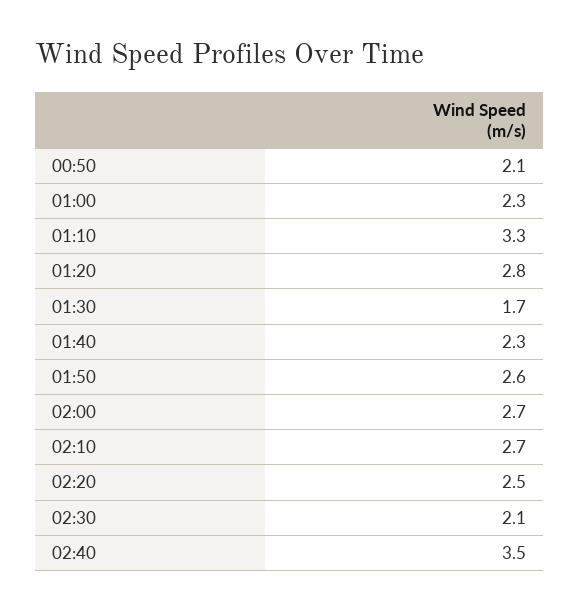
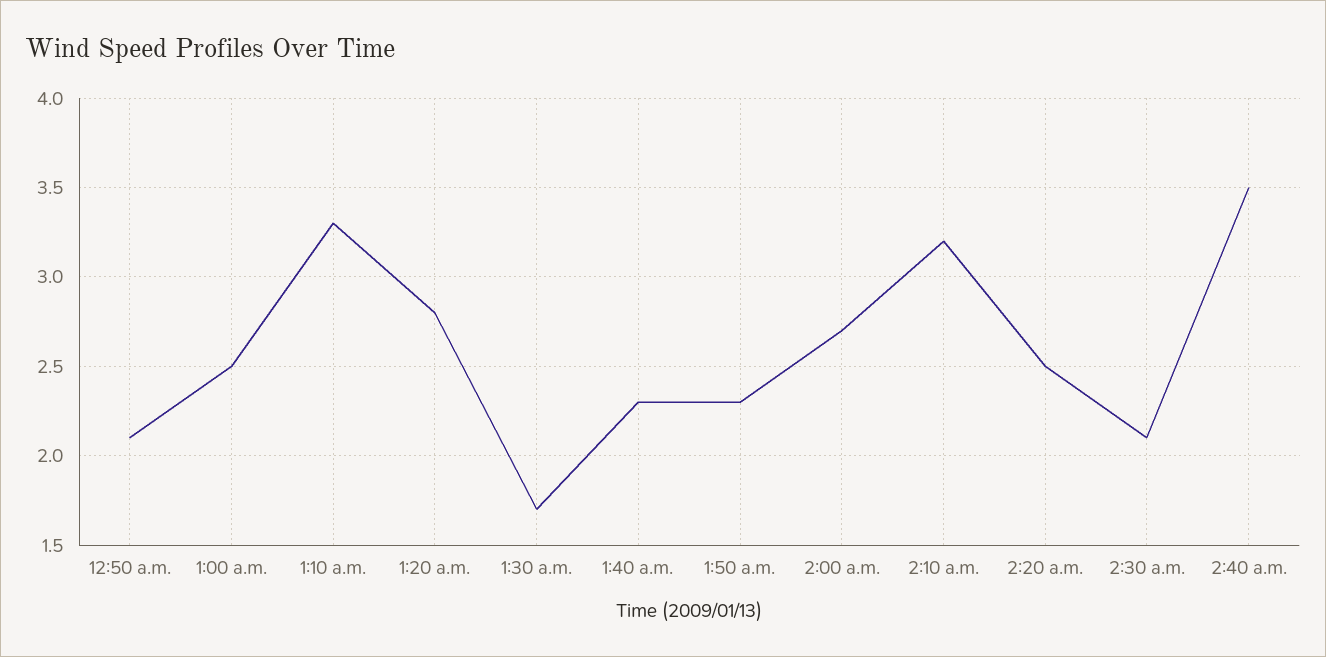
  {
    "00:50": 2.1,
-   "01:00": 2.3,
+   "01:00": 2.5,
    "01:10": 3.3,
    "01:20": 2.8,
    "01:30": 1.7,
    "01:40": 2.3,
-   "01:50": 2.6,
+   "01:50": 2.3,
    "02:00": 2.7,
-   "02:10": 2.7,
+   "02:10": 3.2,
    "02:20": 2.5,
    "02:30": 2.1,
    "02:40": 3.5
  }

